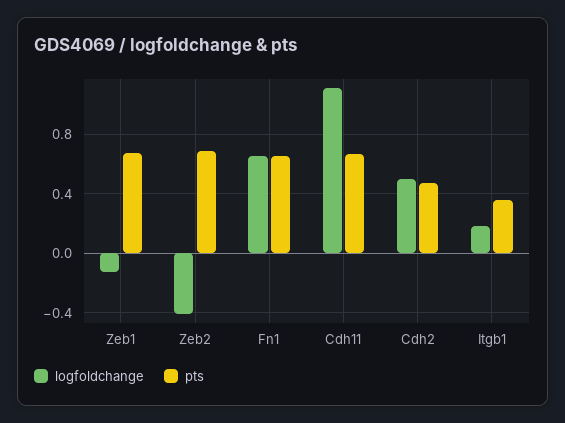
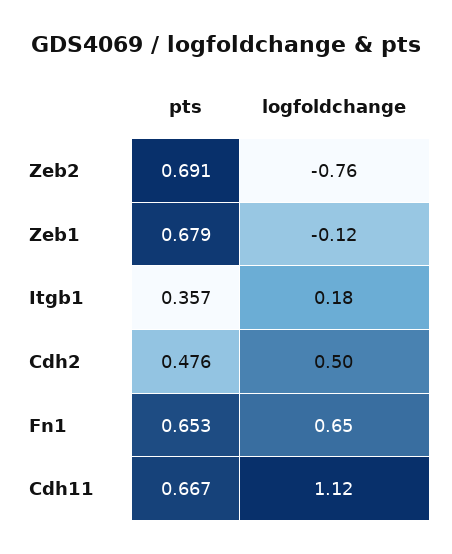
  {
    "logfoldchange": {
      "Zeb1": -0.12,
-     "Zeb2": -0.4,
+     "Zeb2": -0.76,
      "Fn1": 0.65,
      "Cdh11": 1.12,
      "Cdh2": 0.5,
      "Itgb1": 0.18
    },
    "pts": {
      "Zeb1": 0.679,
      "Zeb2": 0.691,
      "Fn1": 0.653,
      "Cdh11": 0.667,
      "Cdh2": 0.476,
      "Itgb1": 0.357
    }
  }

